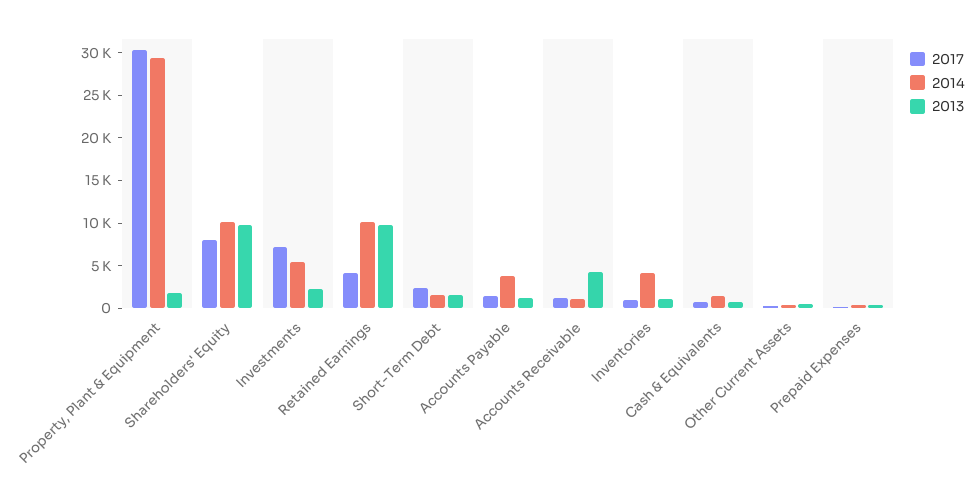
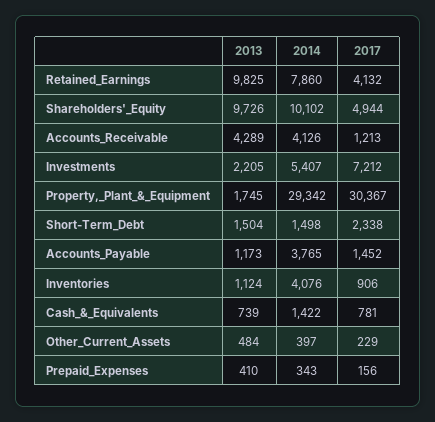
  {
    "2017": {
      "Property, Plant & Equipment": 30367,
-     "Shareholders' Equity": 8000,
+     "Shareholders' Equity": 4944,
      "Investments": 7212,
      "Retained Earnings": 4132,
      "Short-Term Debt": 2338,
      "Accounts Payable": 1452,
      "Accounts Receivable": 1213,
      "Inventories": 906,
      "Cash & Equivalents": 781,
      "Other Current Assets": 229,
      "Prepaid Expenses": 156
    },
    "2014": {
      "Property, Plant & Equipment": 29342,
      "Shareholders' Equity": 10102,
      "Investments": 5407,
-     "Retained Earnings": 10000,
+     "Retained Earnings": 7860,
      "Short-Term Debt": 1498,
      "Accounts Payable": 3765,
-     "Accounts Receivable": 1000,
+     "Accounts Receivable": 4126,
      "Inventories": 4076,
      "Cash & Equivalents": 1422,
      "Other Current Assets": 397,
      "Prepaid Expenses": 343
    },
    "2013": {
      "Property, Plant & Equipment": 1745,
      "Shareholders' Equity": 9726,
      "Investments": 2205,
      "Retained Earnings": 9825,
      "Short-Term Debt": 1504,
      "Accounts Payable": 1173,
      "Accounts Receivable": 4289,
      "Inventories": 1124,
      "Cash & Equivalents": 739,
      "Other Current Assets": 484,
      "Prepaid Expenses": 410
    }
  }

